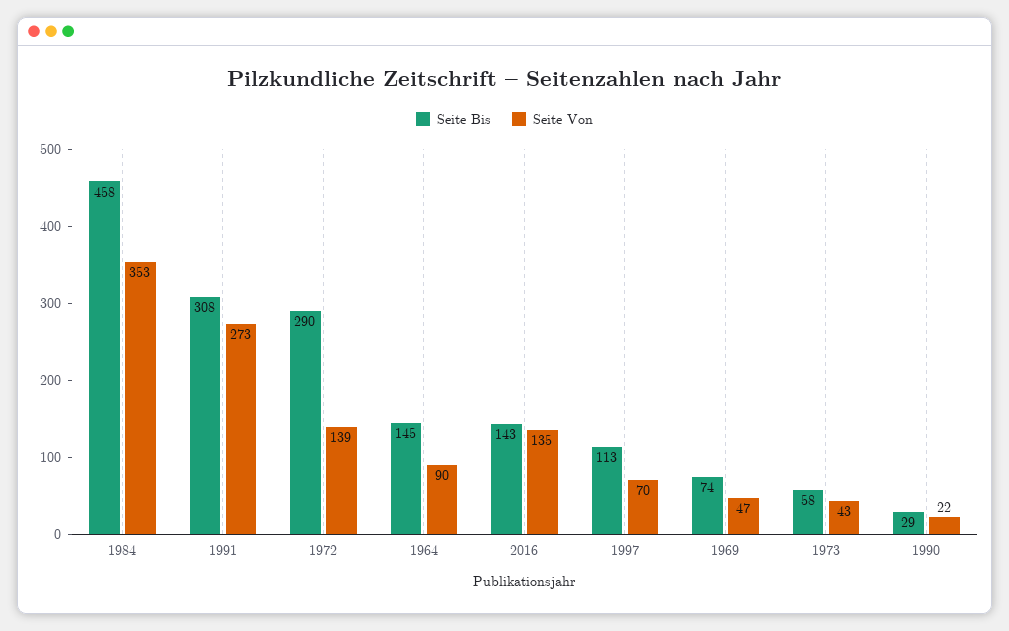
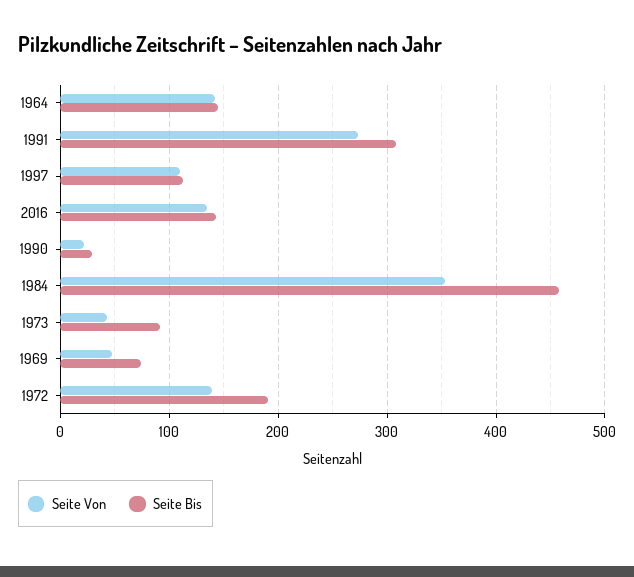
  {
    "Seite Bis": {
      "1984": 458,
      "1991": 308,
-     "1972": 290,
+     "1972": 190,
      "1964": 145,
      "2016": 143,
      "1997": 113,
      "1969": 74,
-     "1973": 58,
+     "1973": 90,
      "1990": 29
    },
    "Seite Von": {
      "1984": 353,
      "1991": 273,
      "1972": 139,
-     "1964": 90,
+     "1964": 140,
      "2016": 135,
-     "1997": 70,
+     "1997": 110,
      "1969": 47,
      "1973": 43,
      "1990": 22
    }
  }

